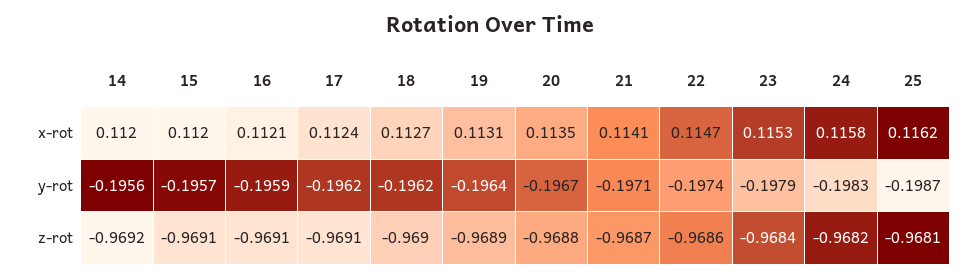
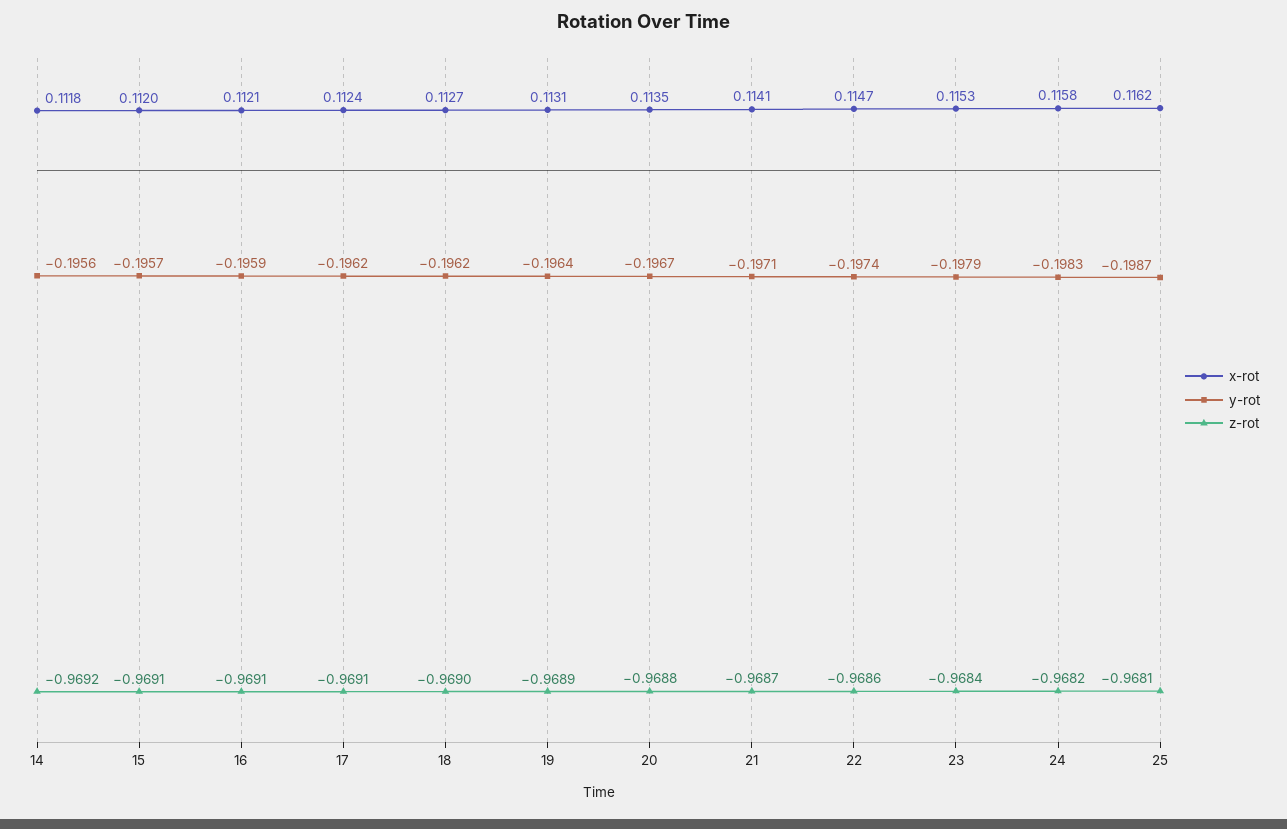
  {
    "x-rot": {
-     "14": 0.112,
+     "14": 0.1118,
      "15": 0.112,
      "16": 0.1121,
      "17": 0.1124,
      "18": 0.1127,
      "19": 0.1131,
      "20": 0.1135,
      "21": 0.1141,
      "22": 0.1147,
      "23": 0.1153,
      "24": 0.1158,
      "25": 0.1162
    },
    "y-rot": {
      "14": -0.1956,
      "15": -0.1957,
      "16": -0.1959,
      "17": -0.1962,
      "18": -0.1962,
      "19": -0.1964,
      "20": -0.1967,
      "21": -0.1971,
      "22": -0.1974,
      "23": -0.1979,
      "24": -0.1983,
      "25": -0.1987
    },
    "z-rot": {
      "14": -0.9692,
      "15": -0.9691,
      "16": -0.9691,
      "17": -0.9691,
      "18": -0.969,
      "19": -0.9689,
      "20": -0.9688,
      "21": -0.9687,
      "22": -0.9686,
      "23": -0.9684,
      "24": -0.9682,
      "25": -0.9681
    }
  }

